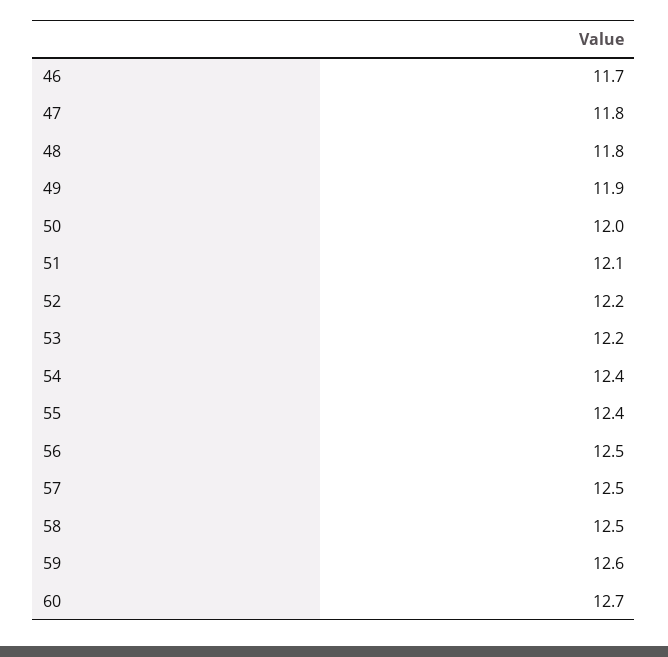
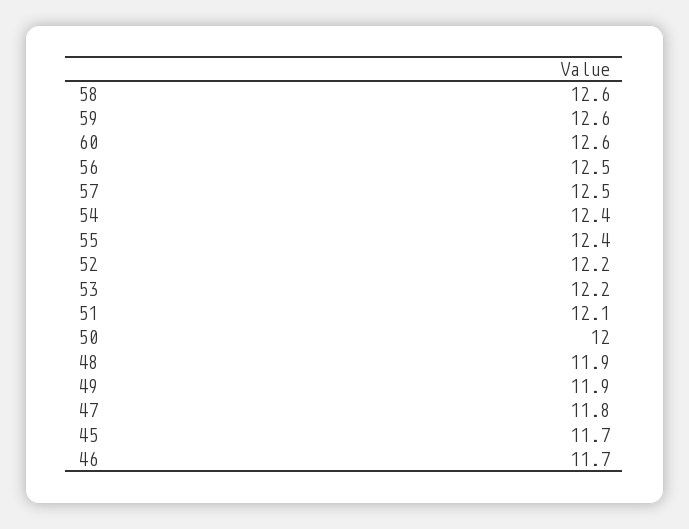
  {
    "46": 11.7,
    "47": 11.8,
-   "48": 11.8,
+   "48": 11.9,
    "49": 11.9,
    "50": 12,
    "51": 12.1,
    "52": 12.2,
    "53": 12.2,
    "54": 12.4,
    "55": 12.4,
    "56": 12.5,
    "57": 12.5,
-   "58": 12.5,
+   "58": 12.6,
    "59": 12.6,
-   "60": 12.7
+   "60": 12.6,
+   "45": 11.7
  }

